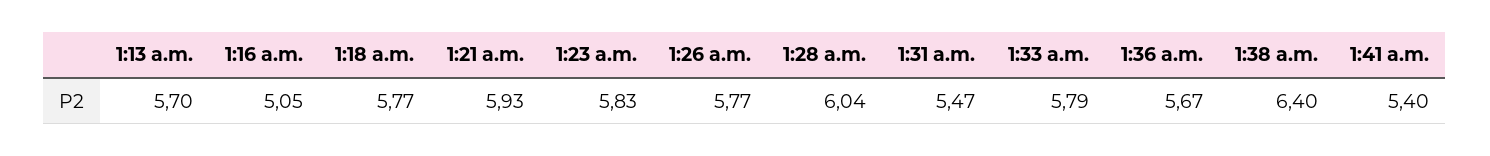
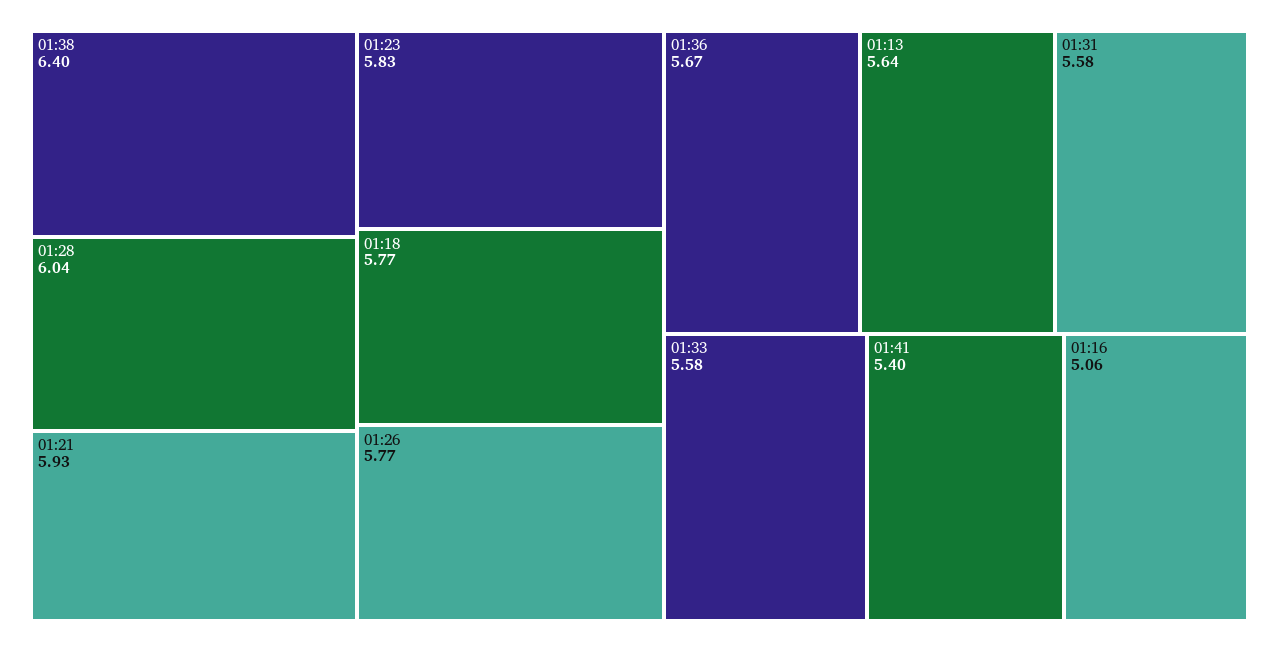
  {
-   "1:13 a.m.": 5.7,
+   "1:13 a.m.": 5.64,
-   "1:16 a.m.": 5.05,
+   "1:16 a.m.": 5.06,
    "1:18 a.m.": 5.77,
    "1:21 a.m.": 5.93,
    "1:23 a.m.": 5.83,
    "1:26 a.m.": 5.77,
    "1:28 a.m.": 6.04,
-   "1:31 a.m.": 5.47,
+   "1:31 a.m.": 5.58,
-   "1:33 a.m.": 5.79,
+   "1:33 a.m.": 5.58,
    "1:36 a.m.": 5.67,
    "1:38 a.m.": 6.4,
    "1:41 a.m.": 5.4
  }

